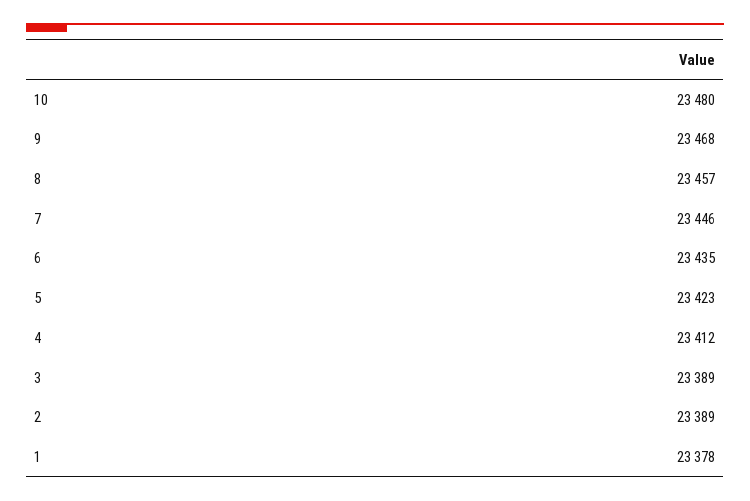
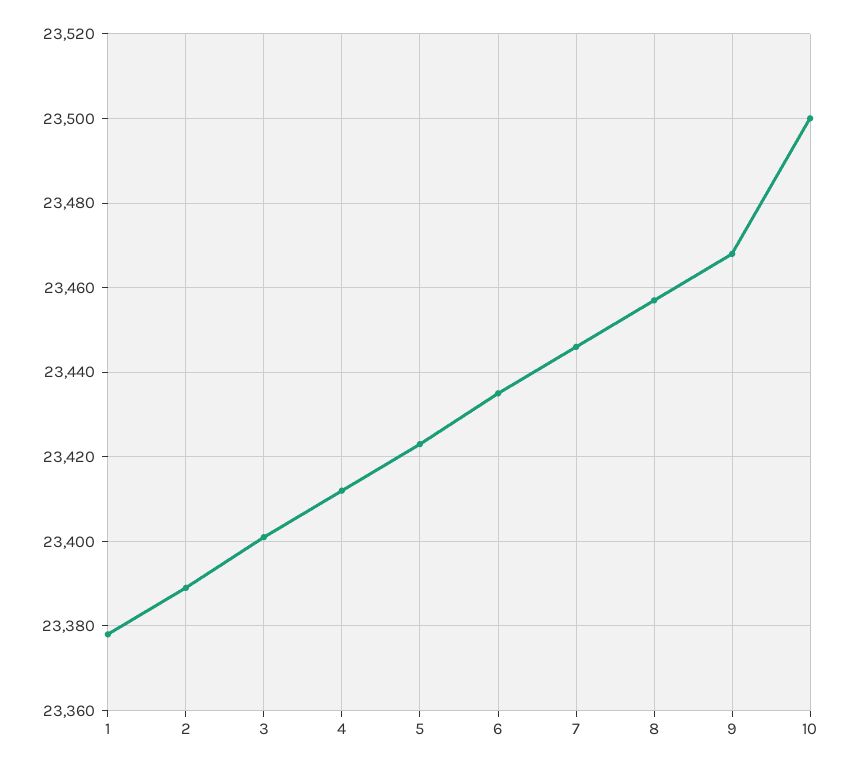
  {
-   "10": 23480,
+   "10": 23500,
    "9": 23468,
    "8": 23457,
    "7": 23446,
    "6": 23435,
    "5": 23423,
    "4": 23412,
-   "3": 23389,
+   "3": 23400,
    "2": 23389,
    "1": 23378
  }

